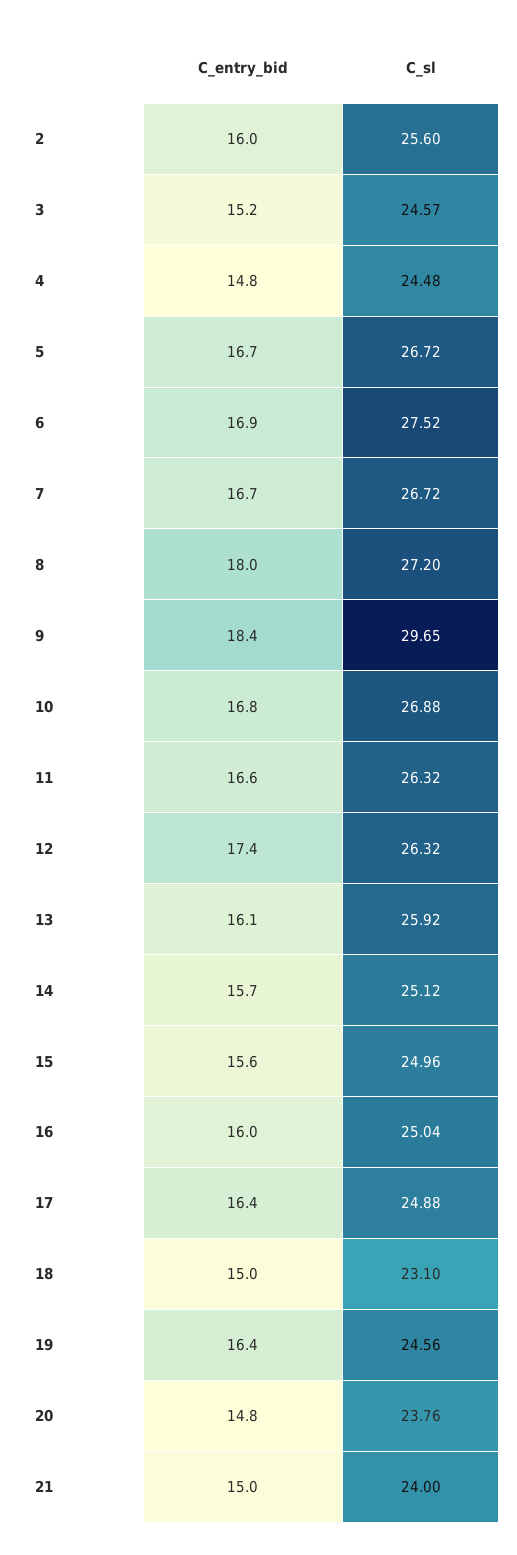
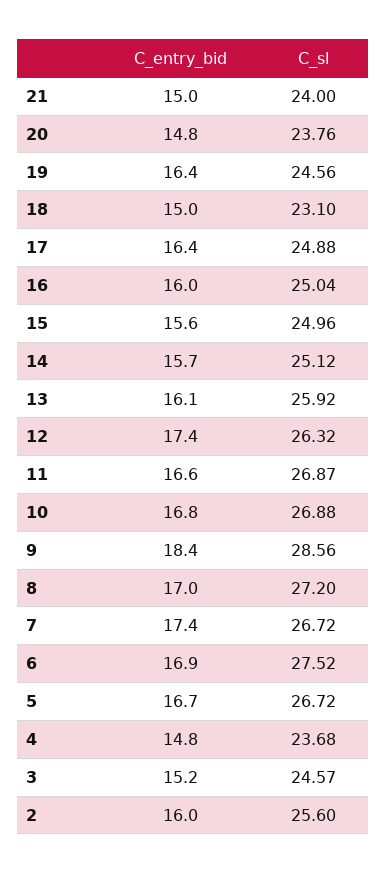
  {
    "C_entry_bid": {
      "2": 16,
      "3": 15.2,
      "4": 14.8,
      "5": 16.7,
      "6": 16.9,
-     "7": 16.7,
+     "7": 17.4,
-     "8": 18,
+     "8": 17,
      "9": 18.4,
      "10": 16.8,
      "11": 16.6,
      "12": 17.4,
      "13": 16.1,
      "14": 15.7,
      "15": 15.6,
      "16": 16,
      "17": 16.4,
      "18": 15,
      "19": 16.4,
      "20": 14.8,
      "21": 15
    },
    "C_sl": {
      "2": 25.6,
      "3": 24.57,
-     "4": 24.48,
+     "4": 23.68,
      "5": 26.72,
      "6": 27.52,
      "7": 26.72,
      "8": 27.2,
-     "9": 29.65,
+     "9": 28.56,
      "10": 26.88,
-     "11": 26.32,
+     "11": 26.87,
      "12": 26.32,
      "13": 25.92,
      "14": 25.12,
      "15": 24.96,
      "16": 25.04,
      "17": 24.88,
      "18": 23.1,
      "19": 24.56,
      "20": 23.76,
      "21": 24
    }
  }

